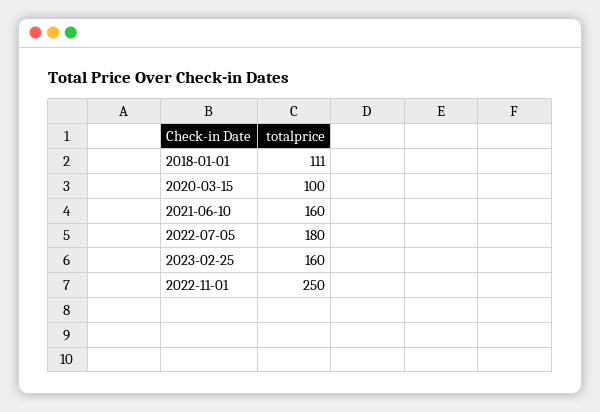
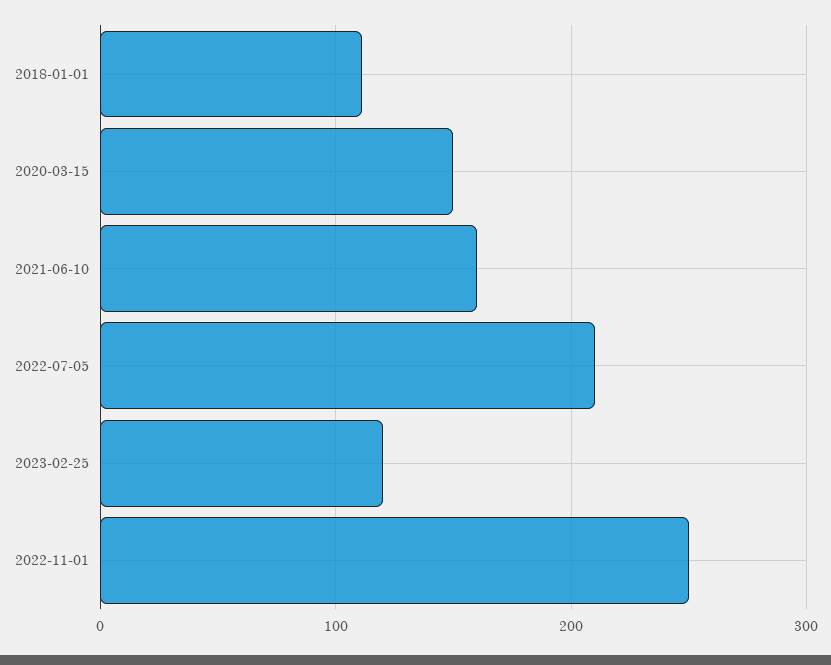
  {
    "2018-01-01": 111,
-   "2020-03-15": 100,
+   "2020-03-15": 150,
    "2021-06-10": 160,
-   "2022-07-05": 180,
+   "2022-07-05": 210,
-   "2023-02-25": 160,
+   "2023-02-25": 120,
    "2022-11-01": 250
  }

